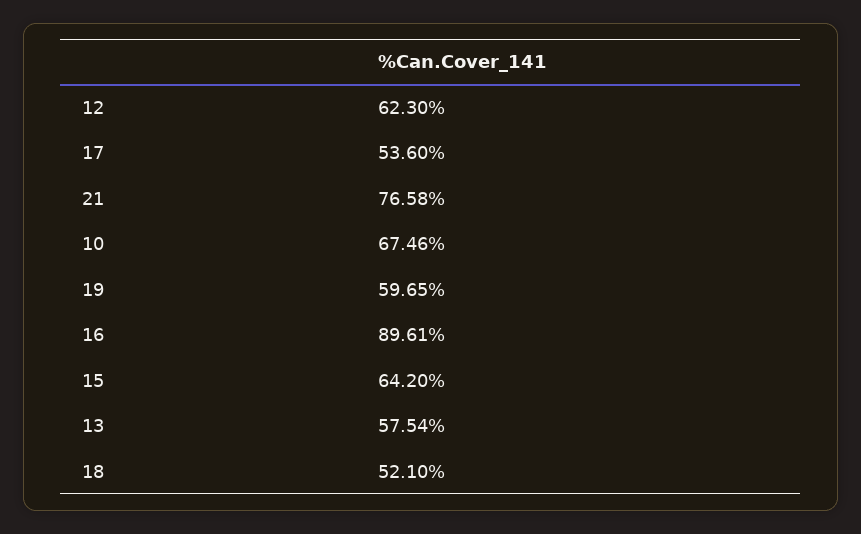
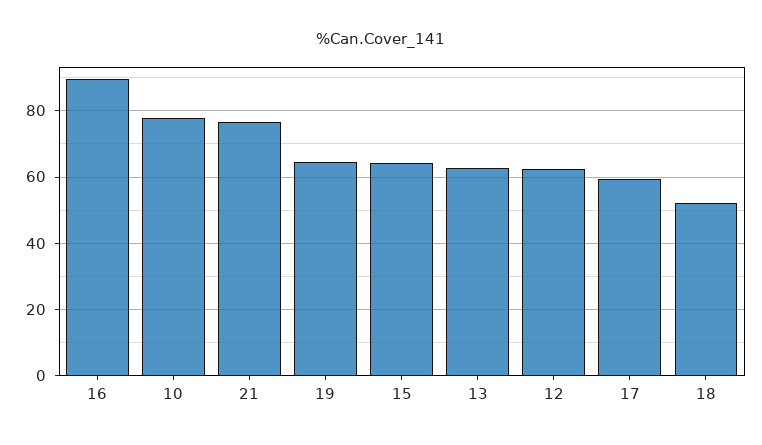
  {
    "12": 62.3,
-   "17": 53.6,
+   "17": 60,
    "21": 76.58,
-   "10": 67.46,
+   "10": 78,
-   "19": 59.65,
+   "19": 64,
    "16": 89.61,
    "15": 64.2,
-   "13": 57.54,
+   "13": 62,
    "18": 52.1
  }

